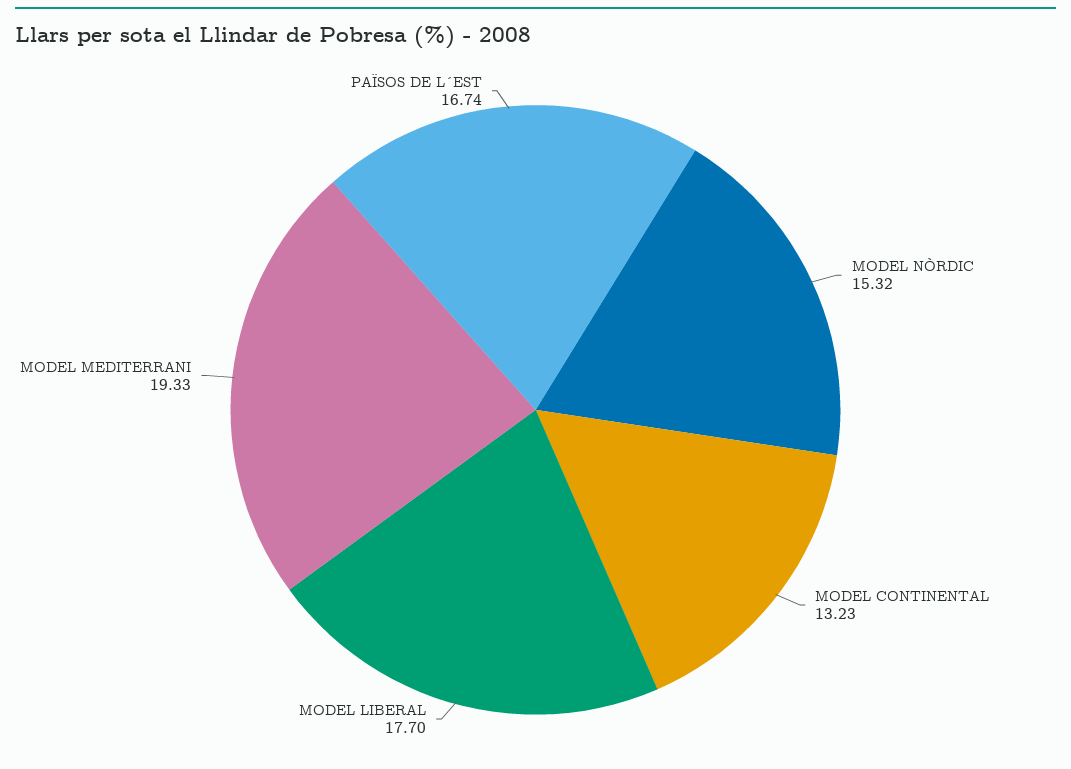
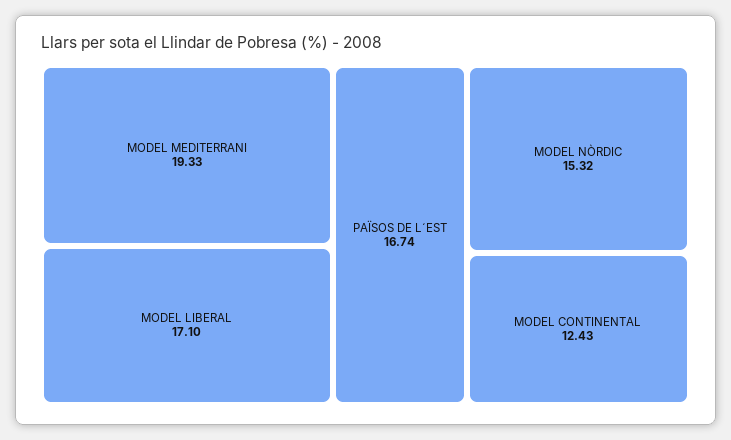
  {
    "MODEL NÒRDIC": 15.32,
-   "MODEL CONTINENTAL": 13.23,
+   "MODEL CONTINENTAL": 12.43,
-   "MODEL LIBERAL": 17.7,
+   "MODEL LIBERAL": 17.1,
    "MODEL MEDITERRANI": 19.33,
    "PAÏSOS DE L´EST": 16.74
  }

